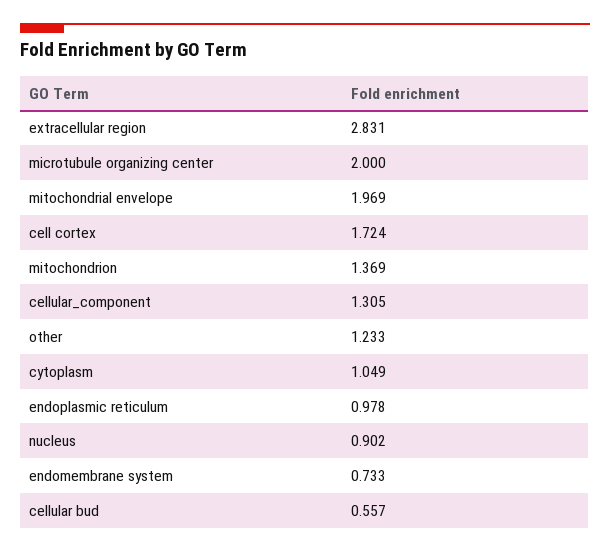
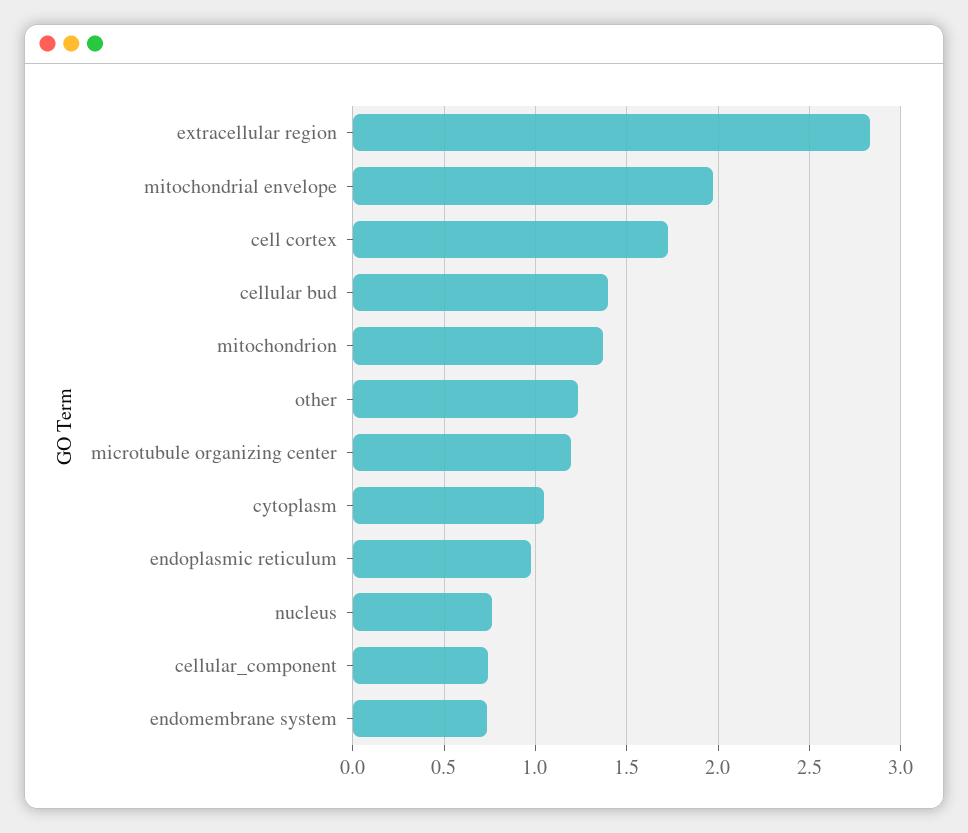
  {
    "extracellular region": 2.831,
-   "microtubule organizing center": 2,
+   "microtubule organizing center": 1.2,
    "mitochondrial envelope": 1.969,
    "cell cortex": 1.724,
    "mitochondrion": 1.369,
-   "cellular_component": 1.305,
+   "cellular_component": 0.75,
    "other": 1.233,
    "cytoplasm": 1.049,
    "endoplasmic reticulum": 0.978,
-   "nucleus": 0.902,
+   "nucleus": 0.75,
    "endomembrane system": 0.733,
-   "cellular bud": 0.557
+   "cellular bud": 1.4
  }

